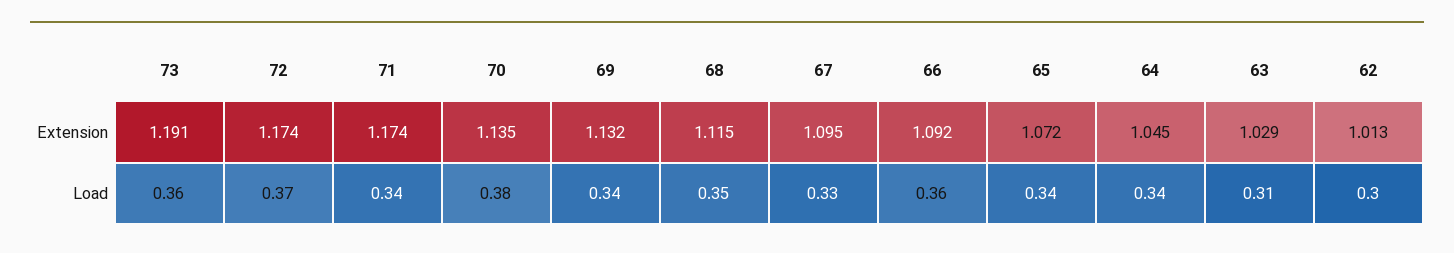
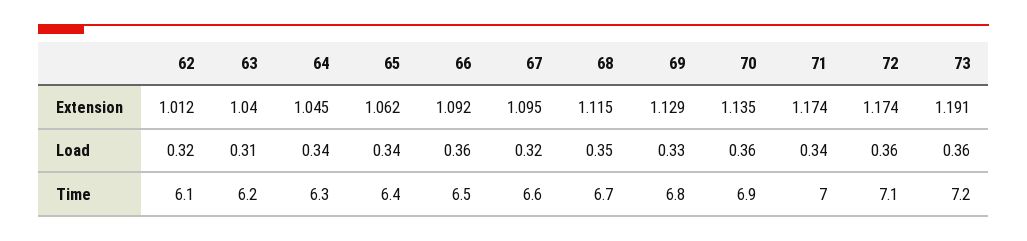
  {
    "73": {
      "Extension": 1.191,
-     "Load": 0.36
+     "Load": 0.36,
+     "Time": 7.2
    },
    "72": {
      "Extension": 1.174,
-     "Load": 0.37
+     "Load": 0.36,
+     "Time": 7.1
    },
    "71": {
      "Extension": 1.174,
-     "Load": 0.34
+     "Load": 0.34,
+     "Time": 7
    },
    "70": {
      "Extension": 1.135,
-     "Load": 0.38
+     "Load": 0.36,
+     "Time": 6.9
    },
    "69": {
-     "Extension": 1.132,
+     "Extension": 1.129,
-     "Load": 0.34
+     "Load": 0.33,
+     "Time": 6.8
    },
    "68": {
      "Extension": 1.115,
-     "Load": 0.35
+     "Load": 0.35,
+     "Time": 6.7
    },
    "67": {
      "Extension": 1.095,
-     "Load": 0.33
+     "Load": 0.32,
+     "Time": 6.6
    },
    "66": {
      "Extension": 1.092,
-     "Load": 0.36
+     "Load": 0.36,
+     "Time": 6.5
    },
    "65": {
-     "Extension": 1.072,
+     "Extension": 1.062,
-     "Load": 0.34
+     "Load": 0.34,
+     "Time": 6.4
    },
    "64": {
      "Extension": 1.045,
-     "Load": 0.34
+     "Load": 0.34,
+     "Time": 6.3
    },
    "63": {
-     "Extension": 1.029,
+     "Extension": 1.04,
-     "Load": 0.31
+     "Load": 0.31,
+     "Time": 6.2
    },
    "62": {
-     "Extension": 1.013,
+     "Extension": 1.012,
-     "Load": 0.3
+     "Load": 0.32,
+     "Time": 6.1
    }
  }

